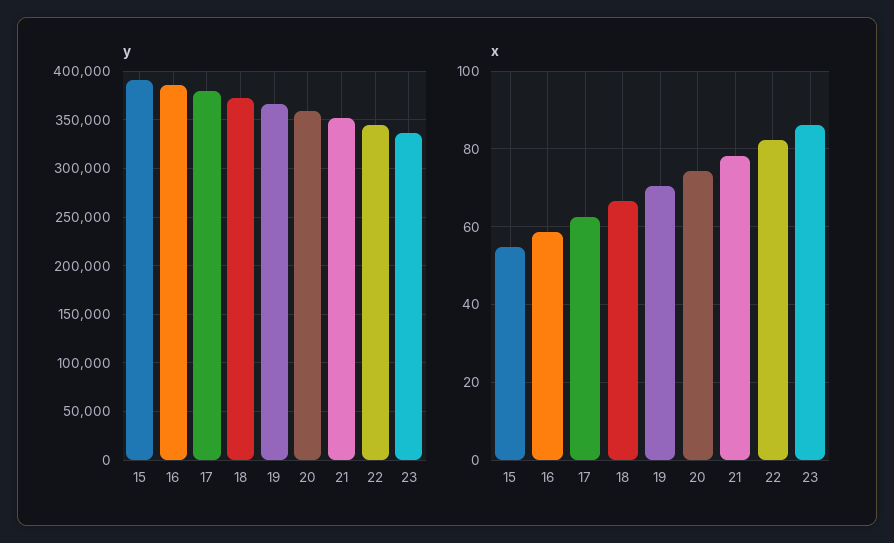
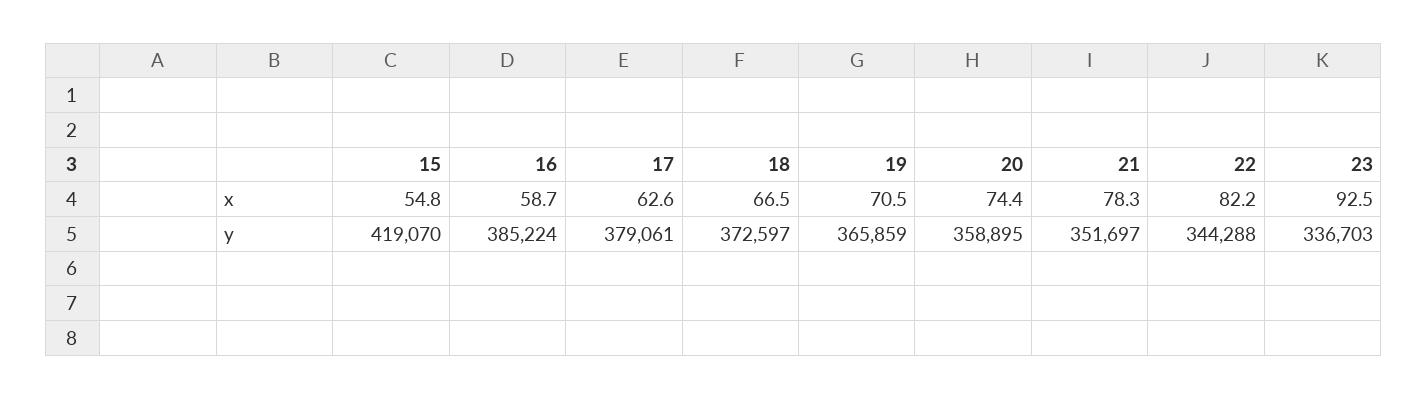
  {
    "y": {
-     "15": 390000,
+     "15": 419070,
      "16": 385224,
      "17": 379061,
      "18": 372597,
      "19": 365859,
      "20": 358895,
      "21": 351697,
      "22": 344288,
      "23": 336703
    },
    "x": {
      "15": 54.8,
      "16": 58.7,
      "17": 62.6,
      "18": 66.5,
      "19": 70.5,
      "20": 74.4,
      "21": 78.3,
      "22": 82.2,
-     "23": 86
+     "23": 92.5
    }
  }

